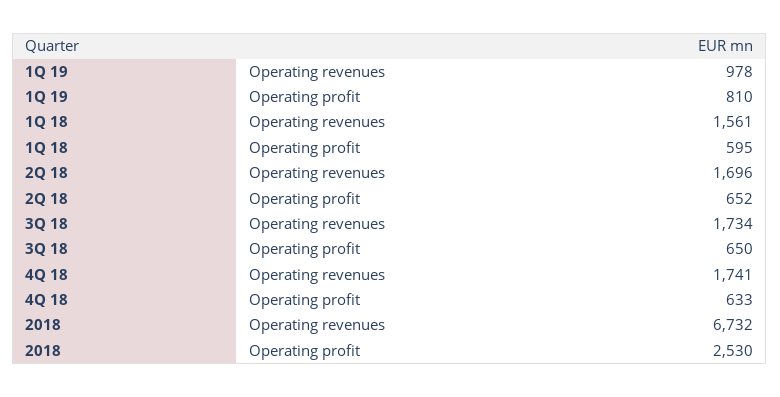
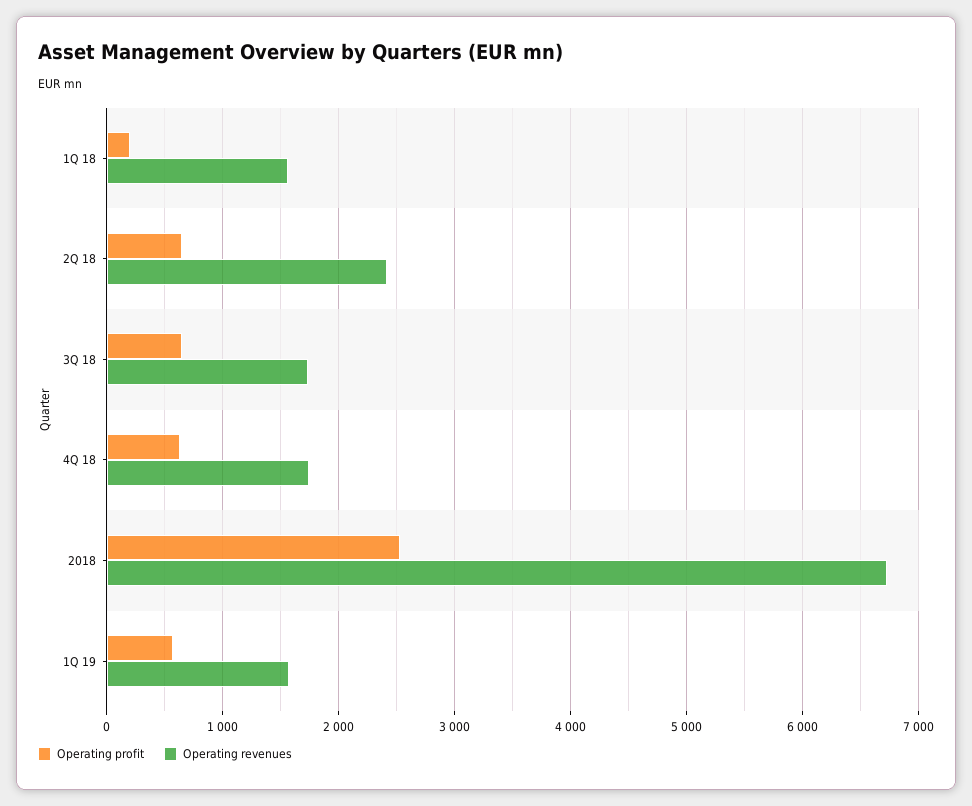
  {
    "Operating revenues": {
-     "1Q 19": 978,
+     "1Q 19": 1600,
      "1Q 18": 1561,
-     "2Q 18": 1696,
+     "2Q 18": 2400,
      "3Q 18": 1734,
      "4Q 18": 1741,
      "2018": 6732
    },
    "Operating profit": {
-     "1Q 19": 810,
+     "1Q 19": 600,
-     "1Q 18": 595,
+     "1Q 18": 200,
      "2Q 18": 652,
      "3Q 18": 650,
      "4Q 18": 633,
      "2018": 2530
    }
  }

